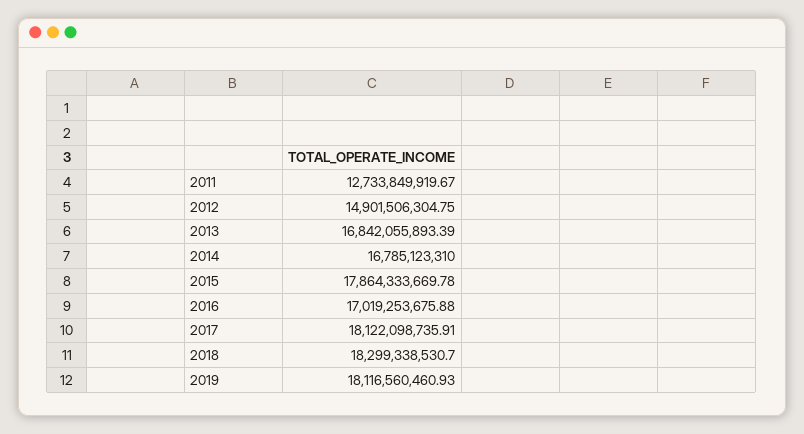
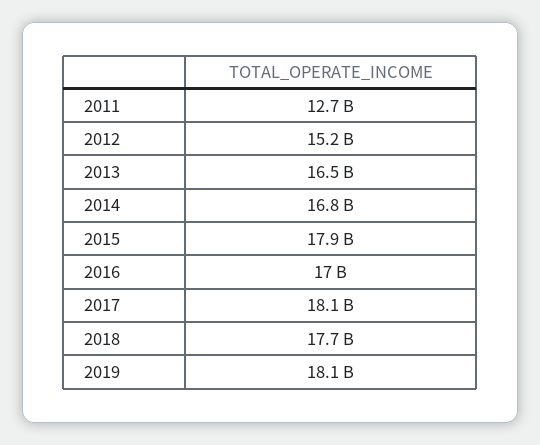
  {
    "2011": 12733849919.67,
-   "2012": 14901506304.75,
+   "2012": 15200000000,
-   "2013": 16842055893.39,
+   "2013": 16500000000,
    "2014": 16785123310,
    "2015": 17864333669.78,
    "2016": 17019253675.88,
    "2017": 18122098735.91,
-   "2018": 18299338530.7,
+   "2018": 17700000000,
    "2019": 18116560460.93
  }

